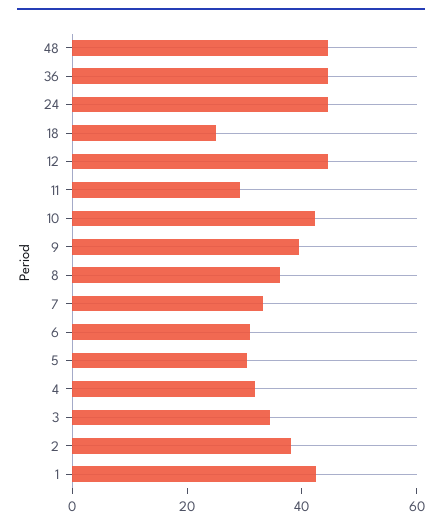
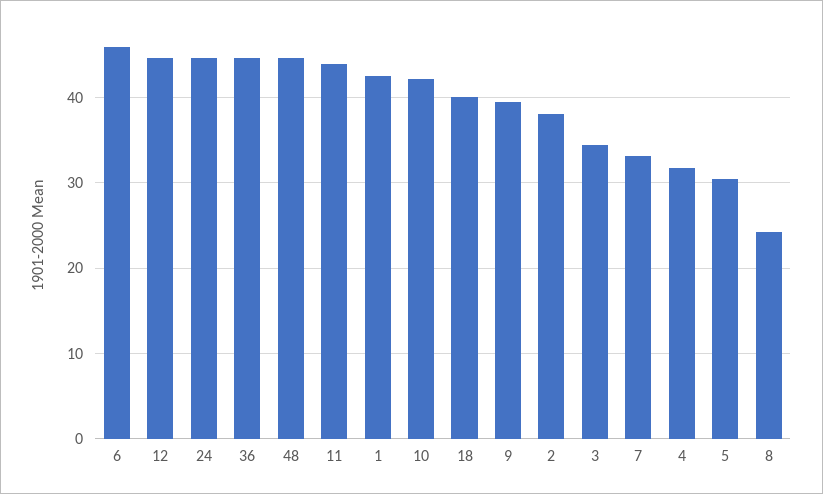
  {
    "48": 45,
    "36": 45,
    "24": 45,
-   "18": 25,
+   "18": 40,
    "12": 45,
-   "11": 30,
+   "11": 44,
    "10": 42,
    "9": 40,
-   "8": 35,
+   "8": 24,
    "7": 33,
-   "6": 30,
+   "6": 46,
    "5": 31,
    "4": 32,
    "3": 35,
    "2": 38,
    "1": 43
  }

